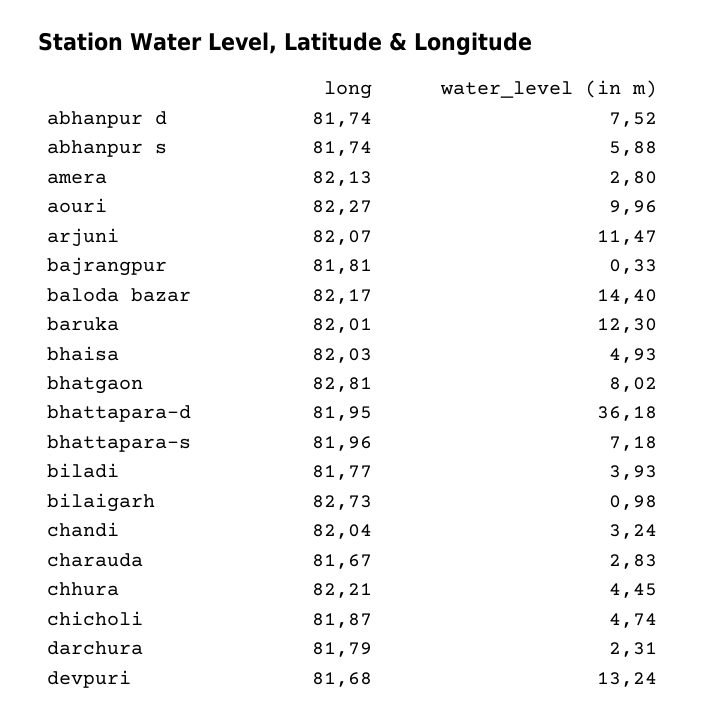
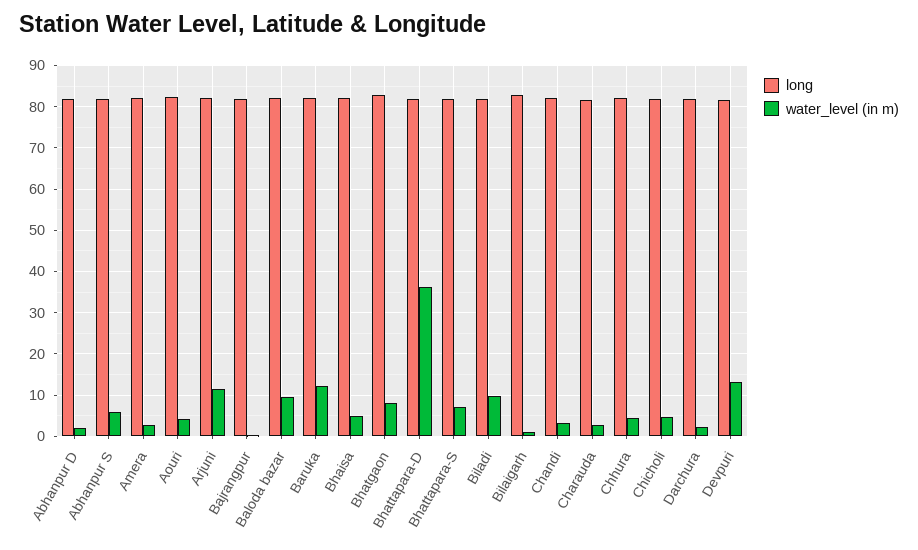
  {
    "long": {
      "abhanpur d": 81.74,
      "abhanpur s": 81.74,
      "amera": 82.13,
      "aouri": 82.27,
      "arjuni": 82.07,
      "bajrangpur": 81.81,
      "baloda bazar": 82.17,
      "baruka": 82.01,
      "bhaisa": 82.03,
      "bhatgaon": 82.81,
      "bhattapara-d": 81.95,
      "bhattapara-s": 81.96,
      "biladi": 81.77,
      "bilaigarh": 82.73,
      "chandi": 82.04,
      "charauda": 81.67,
      "chhura": 82.21,
      "chicholi": 81.87,
      "darchura": 81.79,
      "devpuri": 81.68
    },
    "water_level (in m)": {
-     "abhanpur d": 7.52,
+     "abhanpur d": 2,
      "abhanpur s": 5.88,
      "amera": 2.8,
-     "aouri": 9.96,
+     "aouri": 4,
      "arjuni": 11.47,
      "bajrangpur": 0.33,
-     "baloda bazar": 14.4,
+     "baloda bazar": 10,
      "baruka": 12.3,
      "bhaisa": 4.93,
      "bhatgaon": 8.02,
      "bhattapara-d": 36.18,
      "bhattapara-s": 7.18,
-     "biladi": 3.93,
+     "biladi": 10,
      "bilaigarh": 0.98,
      "chandi": 3.24,
      "charauda": 2.83,
      "chhura": 4.45,
      "chicholi": 4.74,
      "darchura": 2.31,
      "devpuri": 13.24
    }
  }

